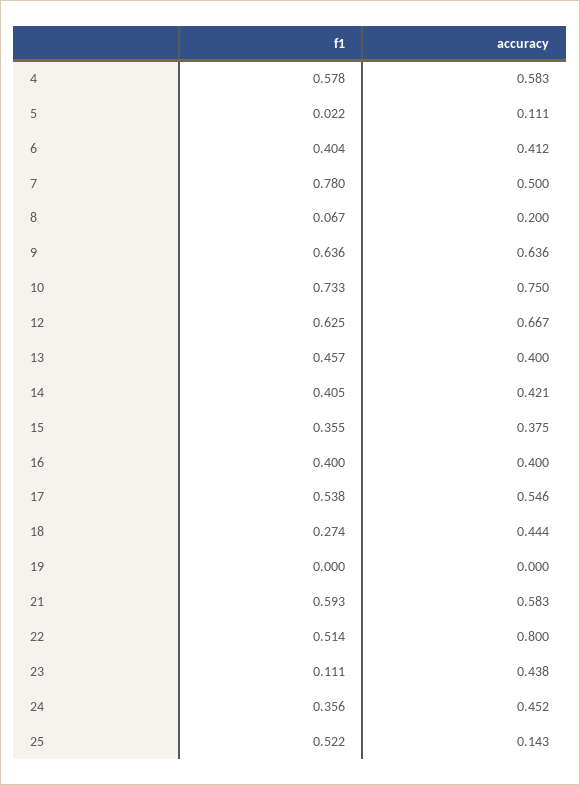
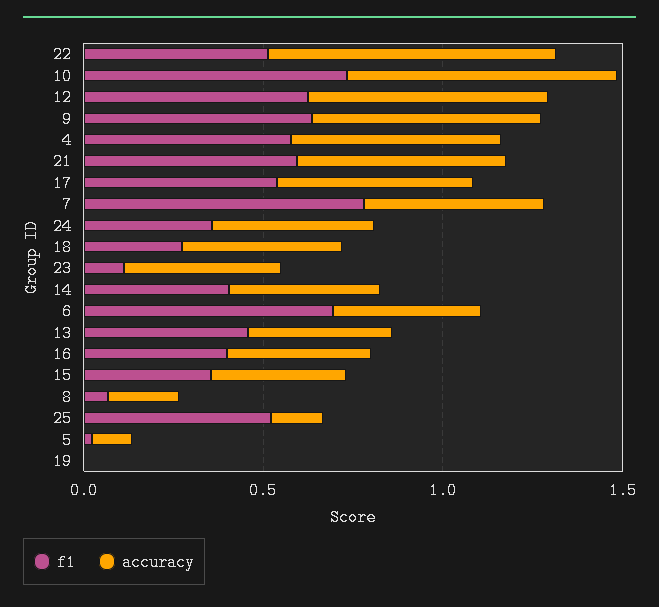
  {
    "f1": {
      "4": 0.578,
      "5": 0.022,
-     "6": 0.404,
+     "6": 0.7,
      "7": 0.78,
      "8": 0.067,
      "9": 0.636,
      "10": 0.733,
      "12": 0.625,
      "13": 0.457,
      "14": 0.405,
      "15": 0.355,
      "16": 0.4,
      "17": 0.538,
      "18": 0.274,
      "19": 0,
      "21": 0.593,
      "22": 0.514,
      "23": 0.111,
      "24": 0.356,
      "25": 0.522
    },
    "accuracy": {
      "4": 0.583,
      "5": 0.111,
      "6": 0.412,
      "7": 0.5,
      "8": 0.2,
      "9": 0.636,
      "10": 0.75,
      "12": 0.667,
      "13": 0.4,
      "14": 0.421,
      "15": 0.375,
      "16": 0.4,
      "17": 0.546,
      "18": 0.444,
      "19": 0,
      "21": 0.583,
      "22": 0.8,
      "23": 0.438,
      "24": 0.452,
      "25": 0.143
    }
  }

